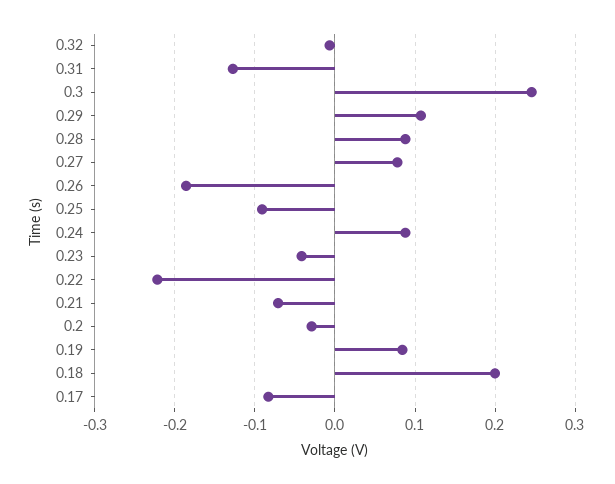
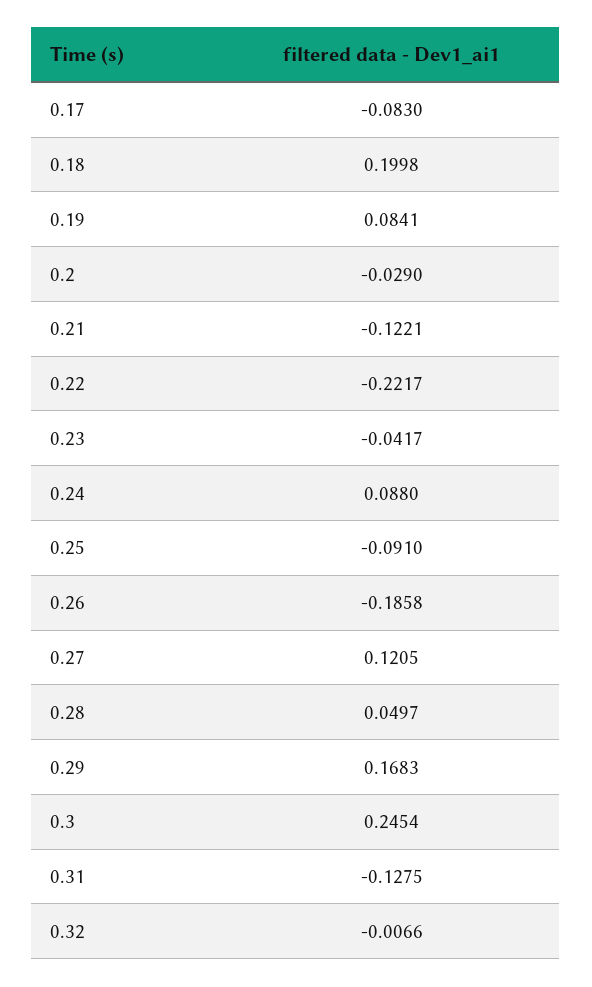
  {
    "0.32": -0.0066,
    "0.31": -0.1275,
    "0.3": 0.2454,
-   "0.29": 0.11,
+   "0.29": 0.1683,
-   "0.28": 0.09,
+   "0.28": 0.0497,
-   "0.27": 0.08,
+   "0.27": 0.1205,
    "0.26": -0.1858,
    "0.25": -0.091,
    "0.24": 0.088,
    "0.23": -0.0417,
    "0.22": -0.2217,
-   "0.21": -0.07,
+   "0.21": -0.1221,
    "0.2": -0.029,
    "0.19": 0.0841,
    "0.18": 0.1998,
    "0.17": -0.083
  }

